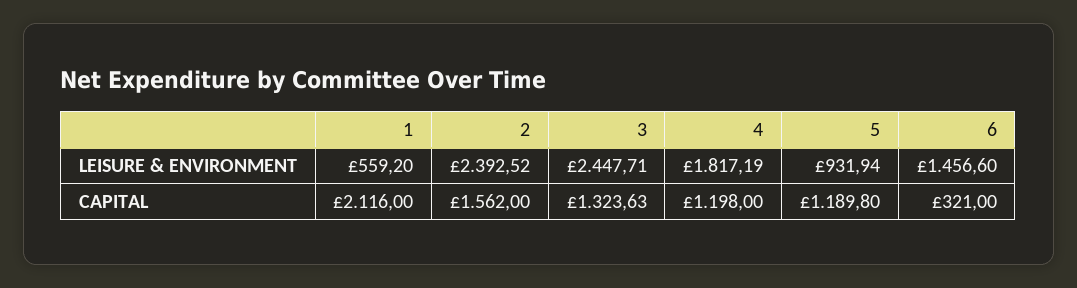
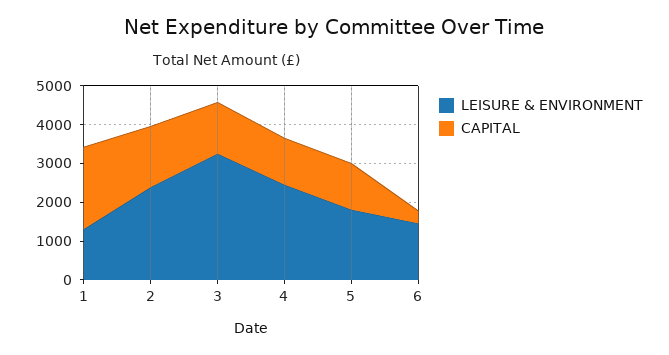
  {
    "LEISURE & ENVIRONMENT": {
-     "1": 559.2,
+     "1": 1250,
      "2": 2392.52,
-     "3": 2447.71,
+     "3": 3250,
-     "4": 1817.19,
+     "4": 2500,
-     "5": 931.94,
+     "5": 1750,
      "6": 1456.6
    },
    "CAPITAL": {
      "1": 2116,
      "2": 1562,
      "3": 1323.63,
      "4": 1198,
      "5": 1189.8,
      "6": 321
    }
  }

